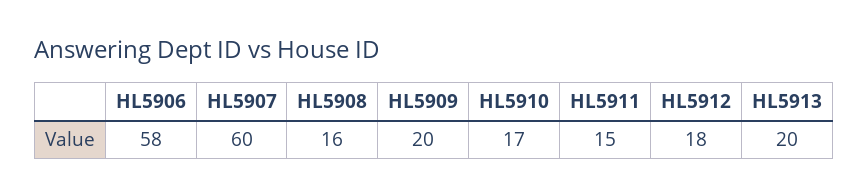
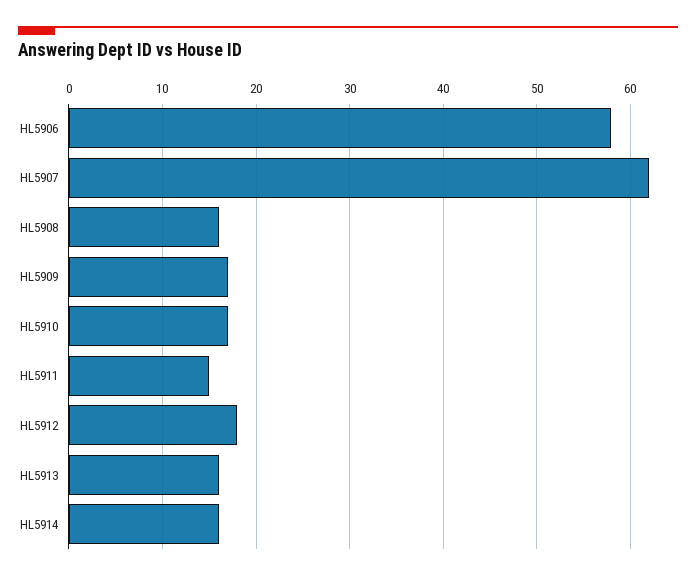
  {
    "HL5906": 58,
-   "HL5907": 60,
+   "HL5907": 62,
    "HL5908": 16,
-   "HL5909": 20,
+   "HL5909": 17,
    "HL5910": 17,
    "HL5911": 15,
    "HL5912": 18,
-   "HL5913": 20
+   "HL5913": 16,
+   "HL5914": 16
  }

